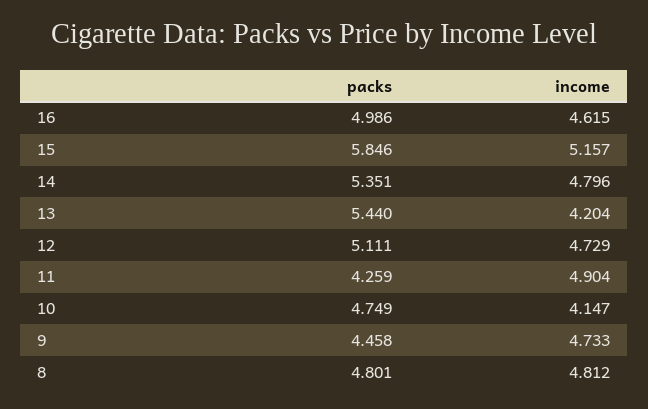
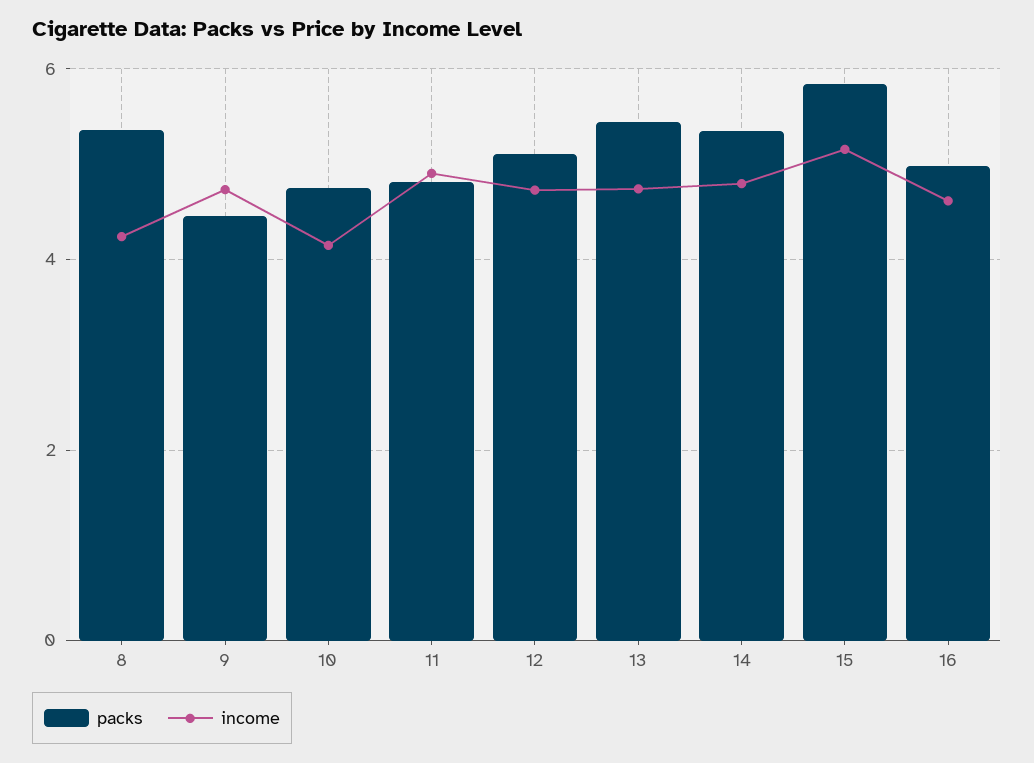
  {
    "packs": {
      "16": 4.986,
      "15": 5.846,
      "14": 5.351,
      "13": 5.44,
      "12": 5.111,
-     "11": 4.259,
+     "11": 4.8,
      "10": 4.749,
      "9": 4.458,
-     "8": 4.801
+     "8": 5.4
    },
    "income": {
      "16": 4.615,
      "15": 5.157,
      "14": 4.796,
-     "13": 4.204,
+     "13": 4.8,
      "12": 4.729,
      "11": 4.904,
      "10": 4.147,
      "9": 4.733,
-     "8": 4.812
+     "8": 4.2
    }
  }

